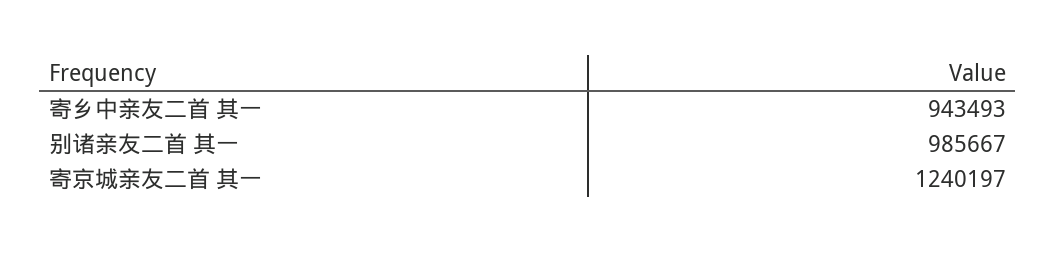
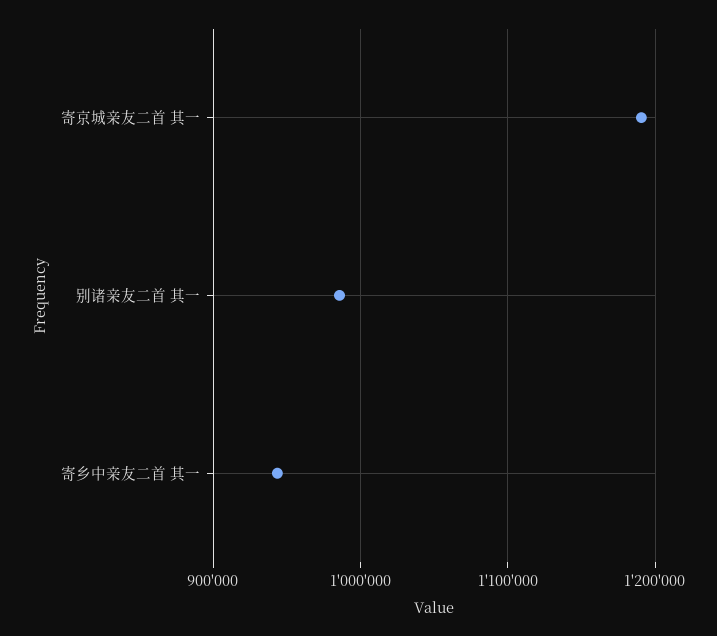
  {
    "寄乡中亲友二首 其一": 943493,
    "别诸亲友二首 其一": 985667,
-   "寄京城亲友二首 其一": 1240197
+   "寄京城亲友二首 其一": 1190000
  }

